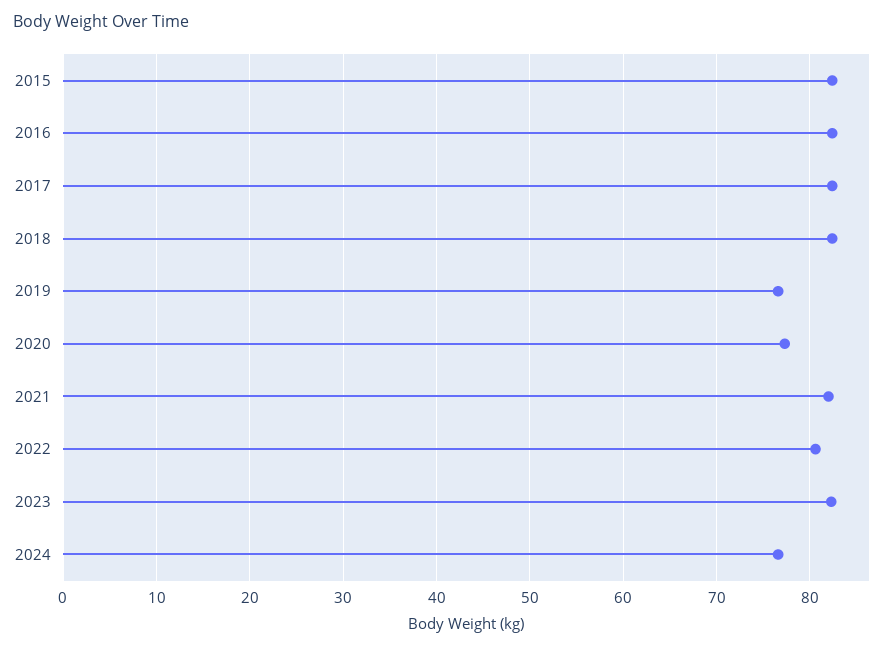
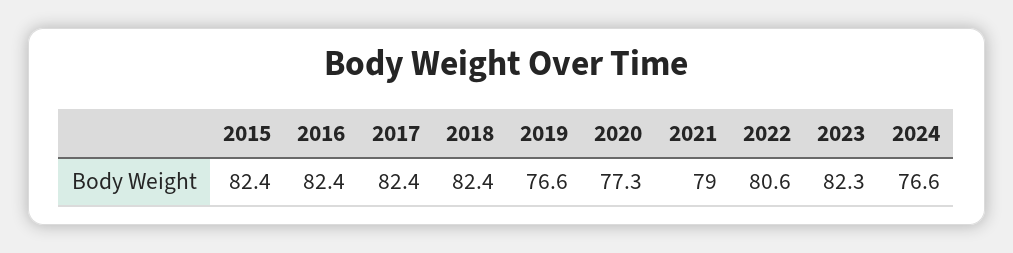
  {
    "2015": 82.4,
    "2016": 82.4,
    "2017": 82.4,
    "2018": 82.4,
    "2019": 76.6,
    "2020": 77.3,
-   "2021": 82,
+   "2021": 79,
    "2022": 80.6,
    "2023": 82.3,
    "2024": 76.6
  }

